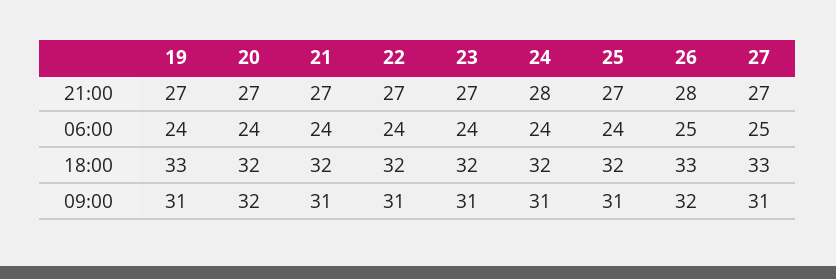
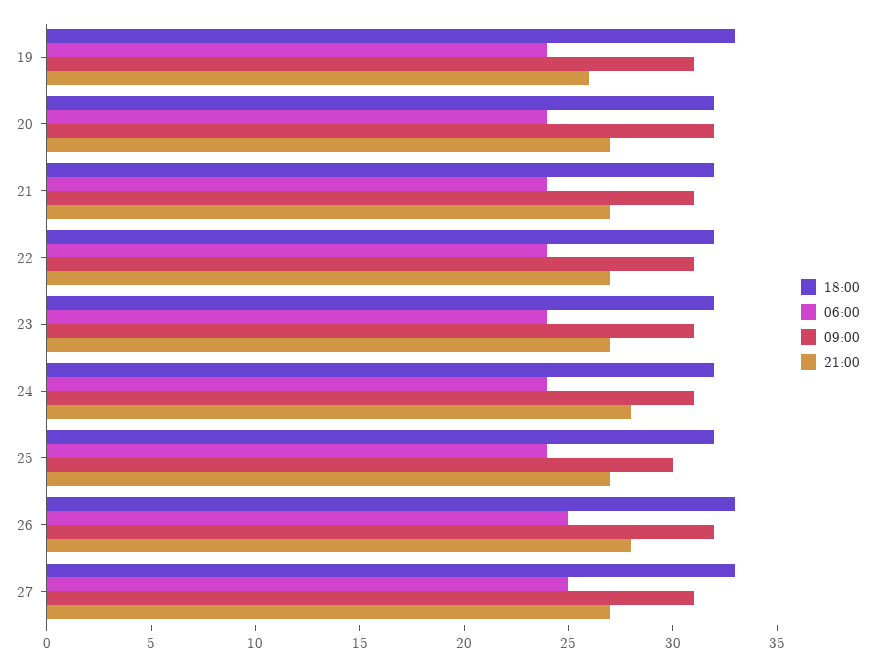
  {
    "21:00": {
-     "19": 27,
+     "19": 26,
      "20": 27,
      "21": 27,
      "22": 27,
      "23": 27,
      "24": 28,
      "25": 27,
      "26": 28,
      "27": 27
    },
    "06:00": {
      "19": 24,
      "20": 24,
      "21": 24,
      "22": 24,
      "23": 24,
      "24": 24,
      "25": 24,
      "26": 25,
      "27": 25
    },
    "18:00": {
      "19": 33,
      "20": 32,
      "21": 32,
      "22": 32,
      "23": 32,
      "24": 32,
      "25": 32,
      "26": 33,
      "27": 33
    },
    "09:00": {
      "19": 31,
      "20": 32,
      "21": 31,
      "22": 31,
      "23": 31,
      "24": 31,
-     "25": 31,
+     "25": 30,
      "26": 32,
      "27": 31
    }
  }

